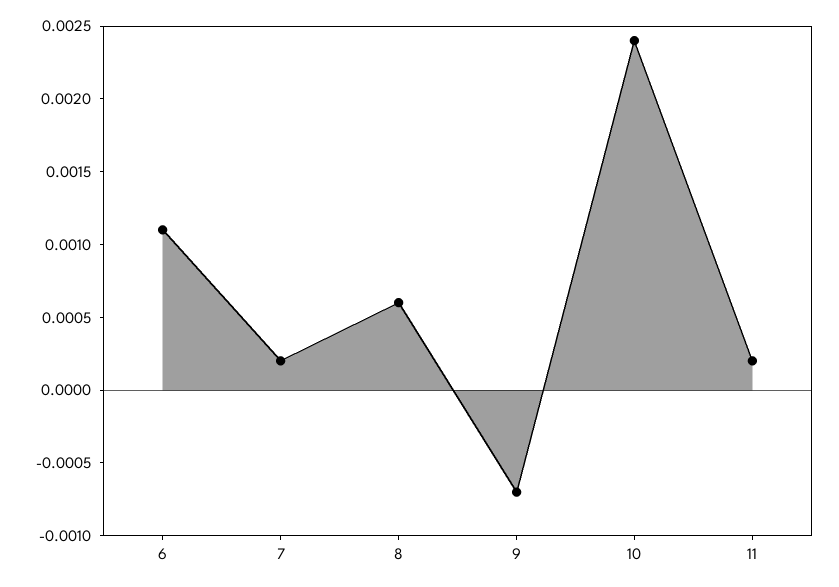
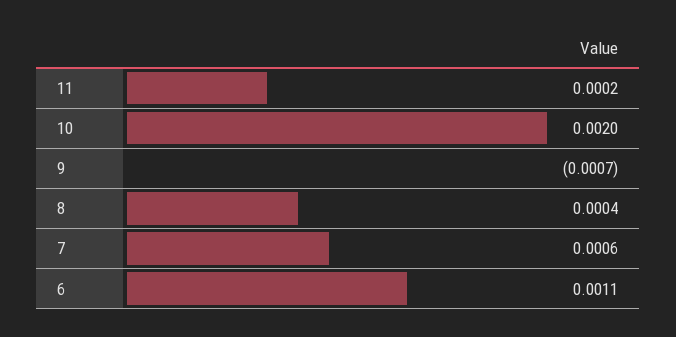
  {
    "6": 0.0011,
-   "7": 0.0002,
+   "7": 0.0006,
-   "8": 0.0006,
+   "8": 0.0004,
    "9": -0.0007,
-   "10": 0.0024,
+   "10": 0.002,
    "11": 0.0002
  }

